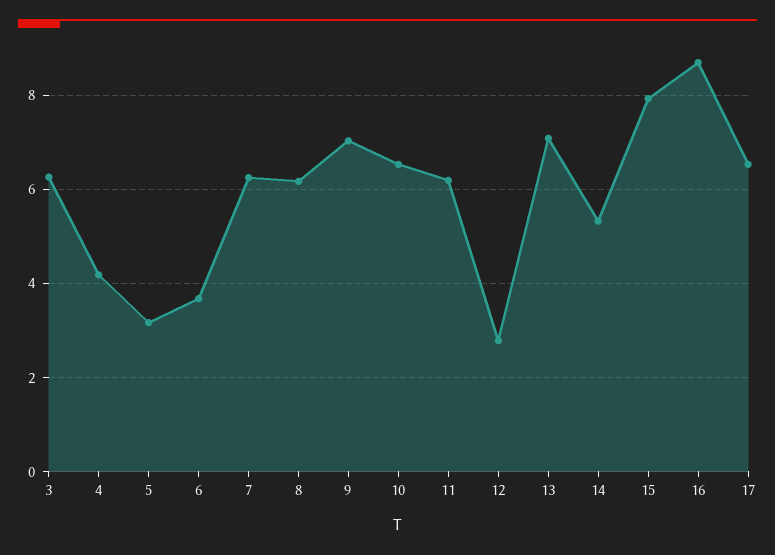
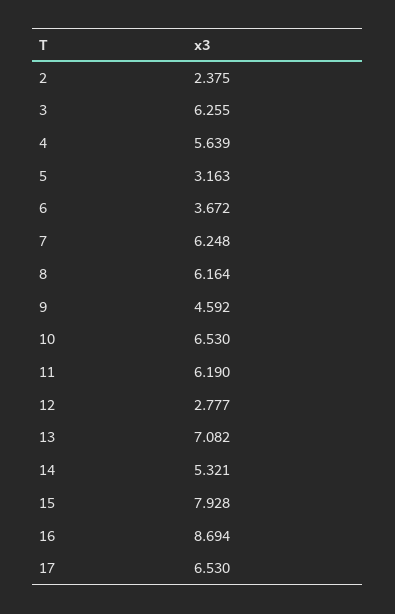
  {
    "3": 6.255,
-   "4": 4.2,
+   "4": 5.639,
    "5": 3.163,
    "6": 3.672,
    "7": 6.248,
    "8": 6.164,
-   "9": 7,
+   "9": 4.592,
    "10": 6.53,
    "11": 6.19,
    "12": 2.777,
    "13": 7.082,
    "14": 5.321,
    "15": 7.928,
    "16": 8.694,
-   "17": 6.53
+   "17": 6.53,
+   "2": 2.375
  }

